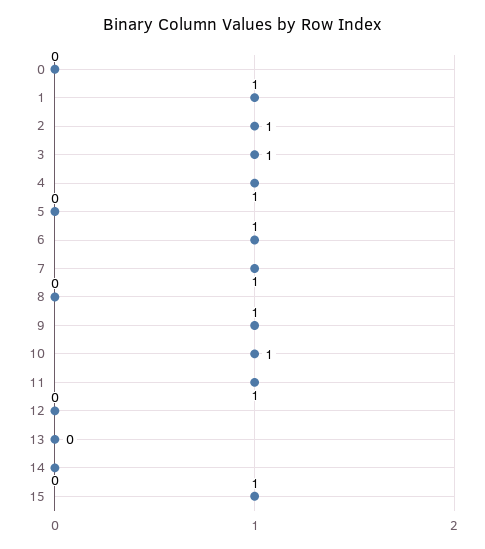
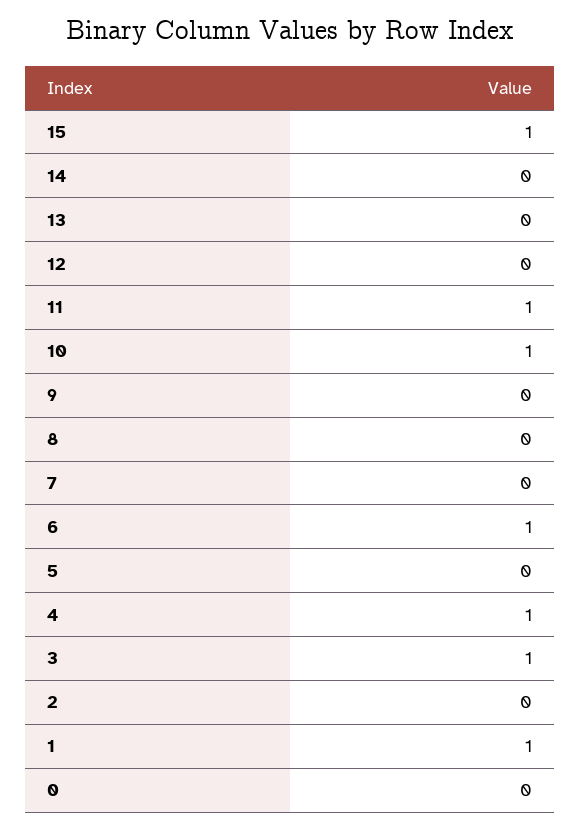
  {
    "0": 0,
    "1": 1,
-   "2": 1,
+   "2": 0,
    "3": 1,
    "4": 1,
    "5": 0,
    "6": 1,
-   "7": 1,
+   "7": 0,
    "8": 0,
-   "9": 1,
+   "9": 0,
    "10": 1,
    "11": 1,
    "12": 0,
    "13": 0,
    "14": 0,
    "15": 1
  }

